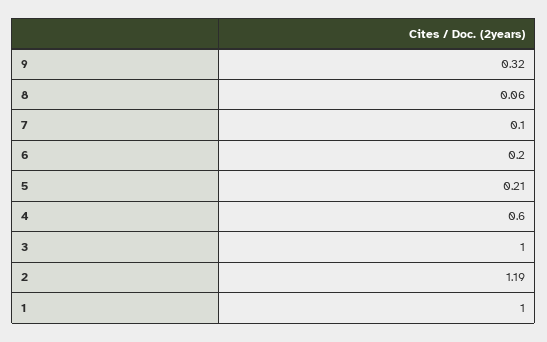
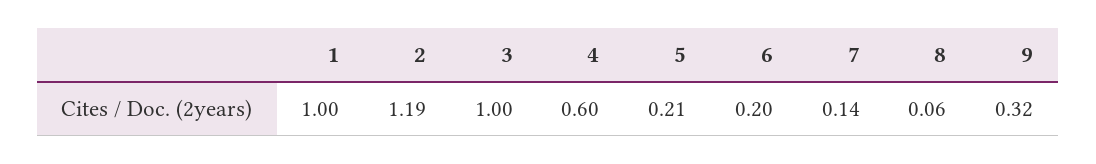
  {
    "9": 0.32,
    "8": 0.06,
-   "7": 0.1,
+   "7": 0.14,
    "6": 0.2,
    "5": 0.21,
    "4": 0.6,
    "3": 1,
    "2": 1.19,
    "1": 1
  }

